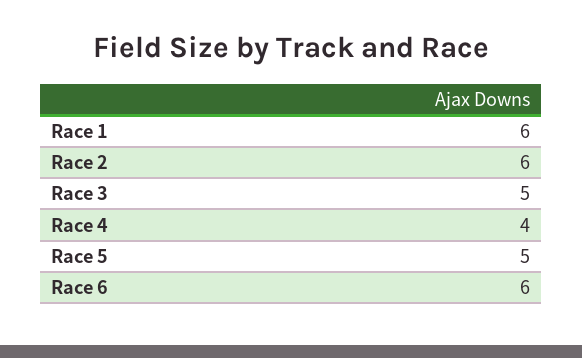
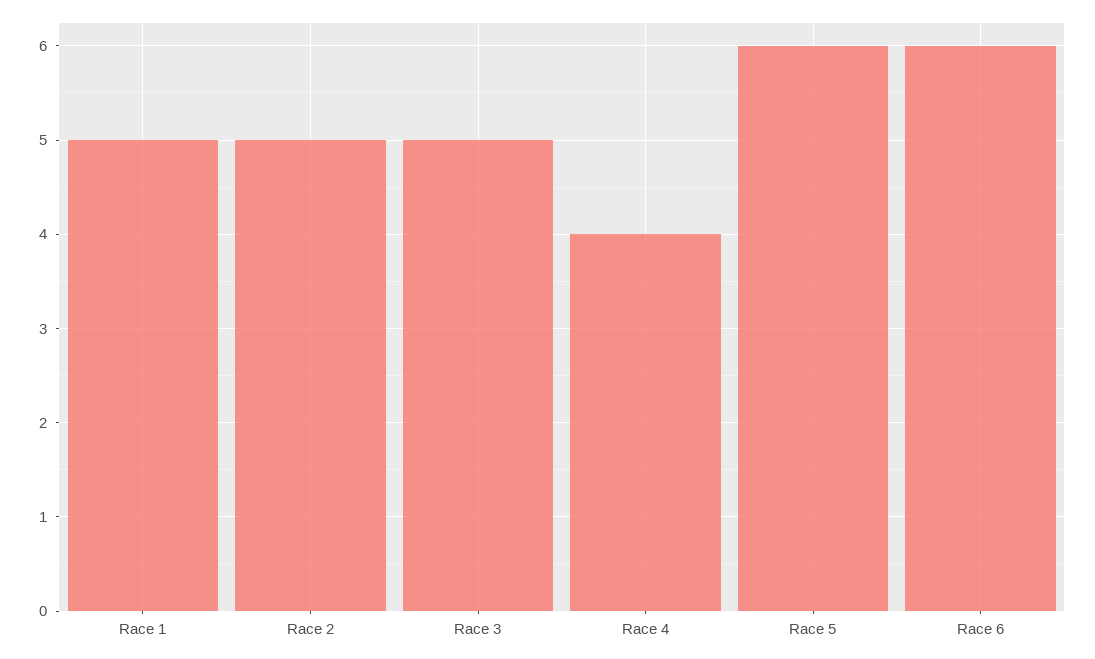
  {
-   "Race 1": 6,
+   "Race 1": 5,
-   "Race 2": 6,
+   "Race 2": 5,
    "Race 3": 5,
    "Race 4": 4,
-   "Race 5": 5,
+   "Race 5": 6,
    "Race 6": 6
  }

